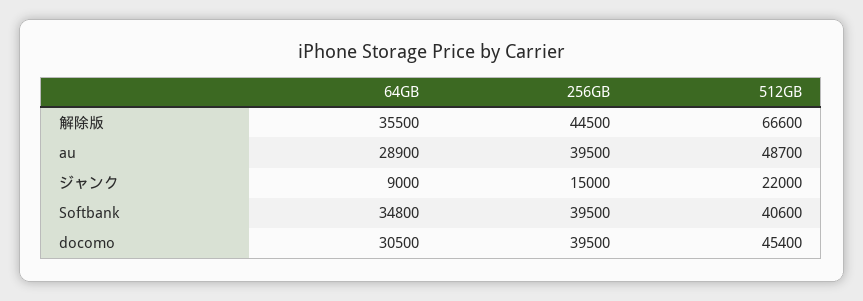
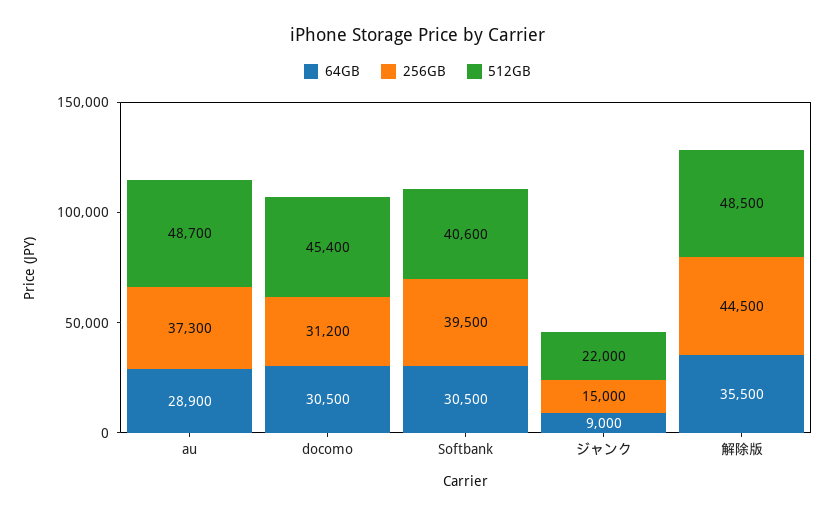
  {
    "64GB": {
      "解除版": 35500,
      "au": 28900,
      "ジャンク": 9000,
-     "Softbank": 34800,
+     "Softbank": 30500,
      "docomo": 30500
    },
    "256GB": {
      "解除版": 44500,
-     "au": 39500,
+     "au": 37300,
      "ジャンク": 15000,
      "Softbank": 39500,
-     "docomo": 39500
+     "docomo": 31200
    },
    "512GB": {
-     "解除版": 66600,
+     "解除版": 48500,
      "au": 48700,
      "ジャンク": 22000,
      "Softbank": 40600,
      "docomo": 45400
    }
  }

